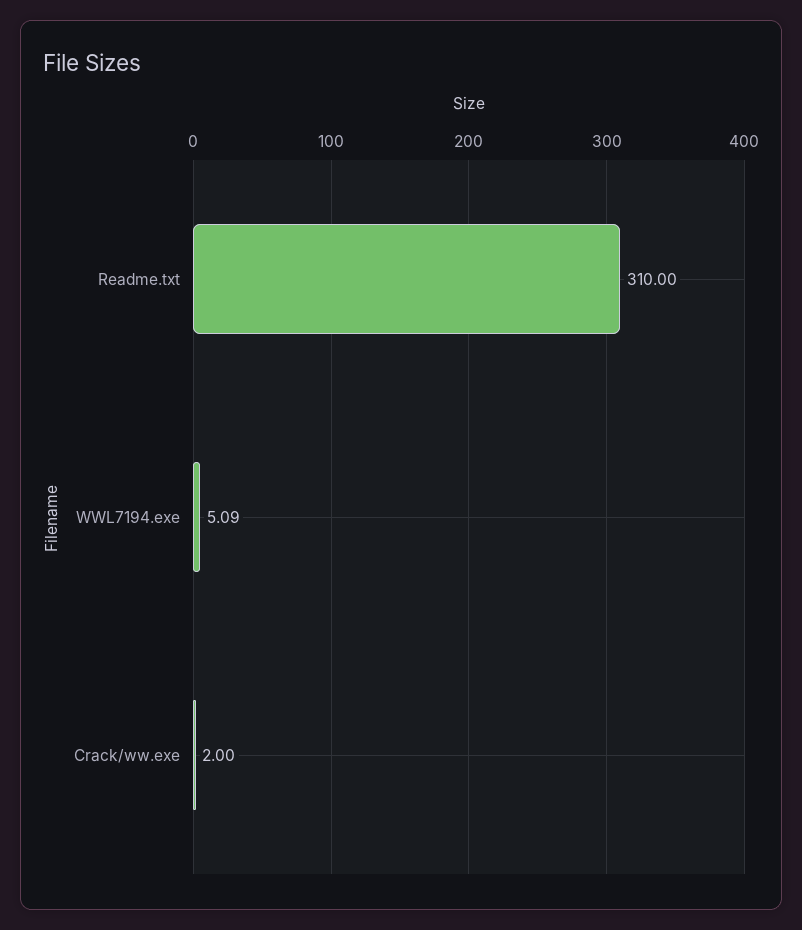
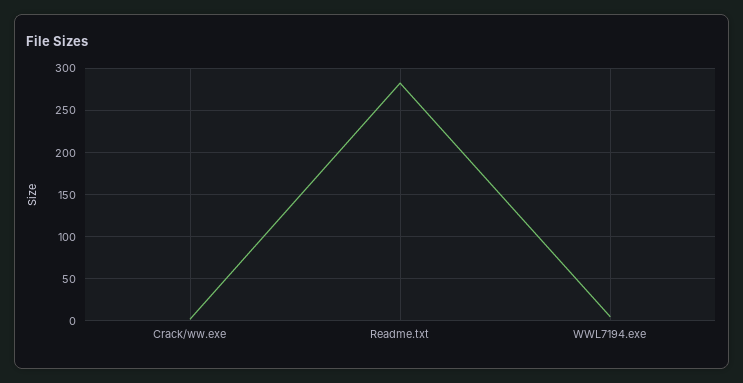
  {
-   "Readme.txt": 310,
+   "Readme.txt": 280,
    "WWL7194.exe": 5.09,
    "Crack/ww.exe": 2
  }

